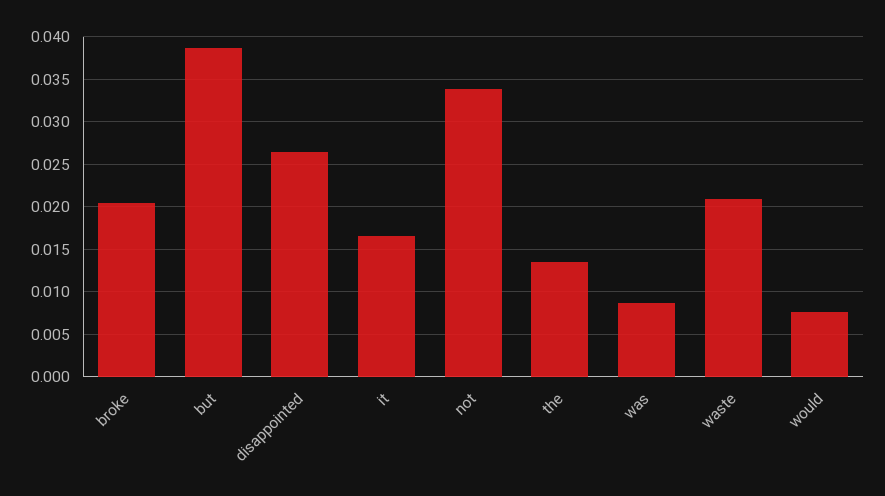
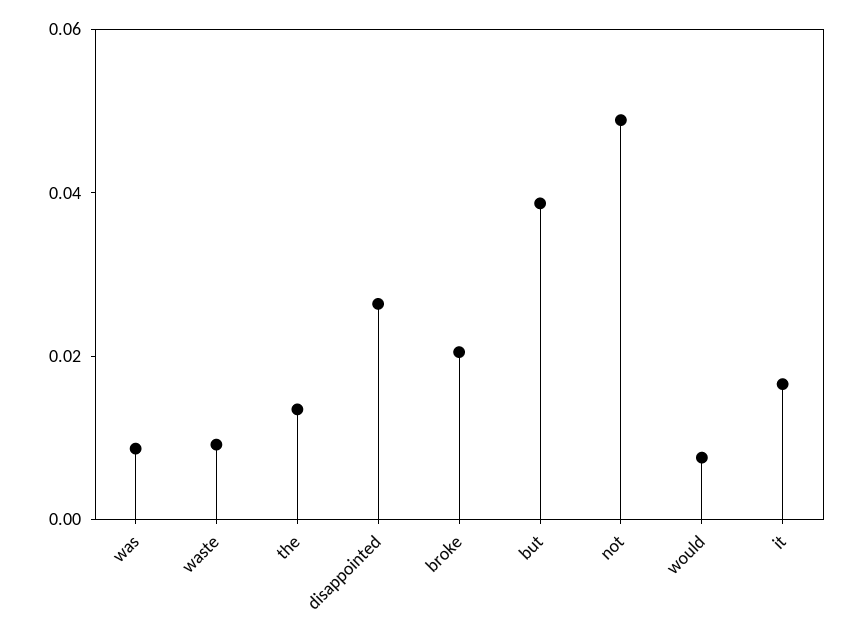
  {
    "broke": 0.021,
    "but": 0.039,
    "disappointed": 0.026,
    "it": 0.017,
-   "not": 0.034,
+   "not": 0.05,
    "the": 0.014,
    "was": 0.009,
-   "waste": 0.021,
+   "waste": 0.01,
    "would": 0.008
  }

